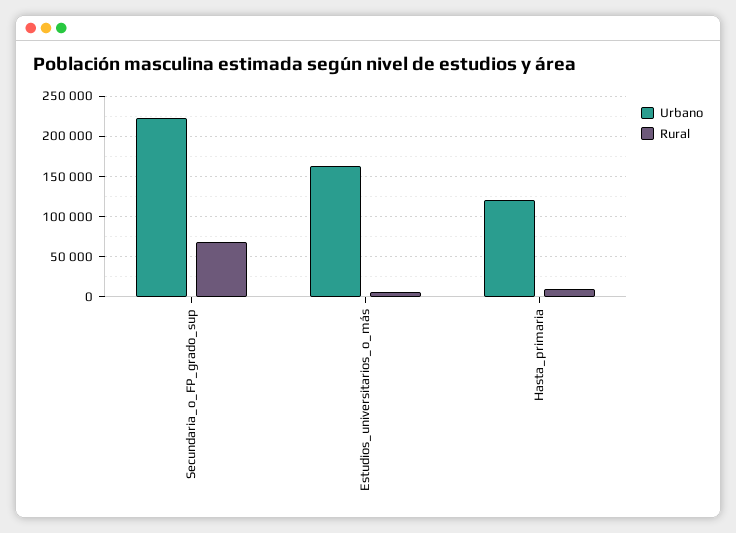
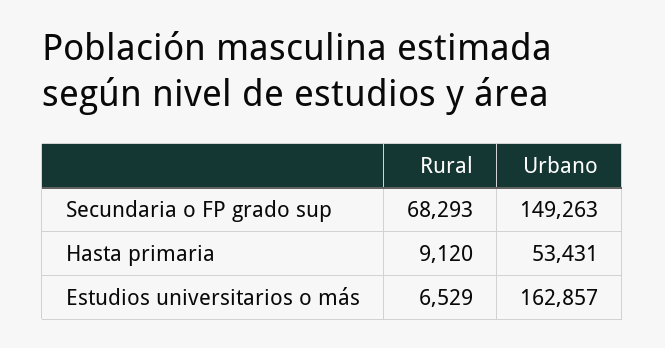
  {
    "Urbano": {
-     "Secundaria_o_FP_grado_sup": 220000,
+     "Secundaria_o_FP_grado_sup": 149263,
      "Estudios_universitarios_o_más": 162857,
-     "Hasta_primaria": 120000
+     "Hasta_primaria": 53431
    },
    "Rural": {
      "Secundaria_o_FP_grado_sup": 68293,
      "Estudios_universitarios_o_más": 6529,
      "Hasta_primaria": 9120
    }
  }

